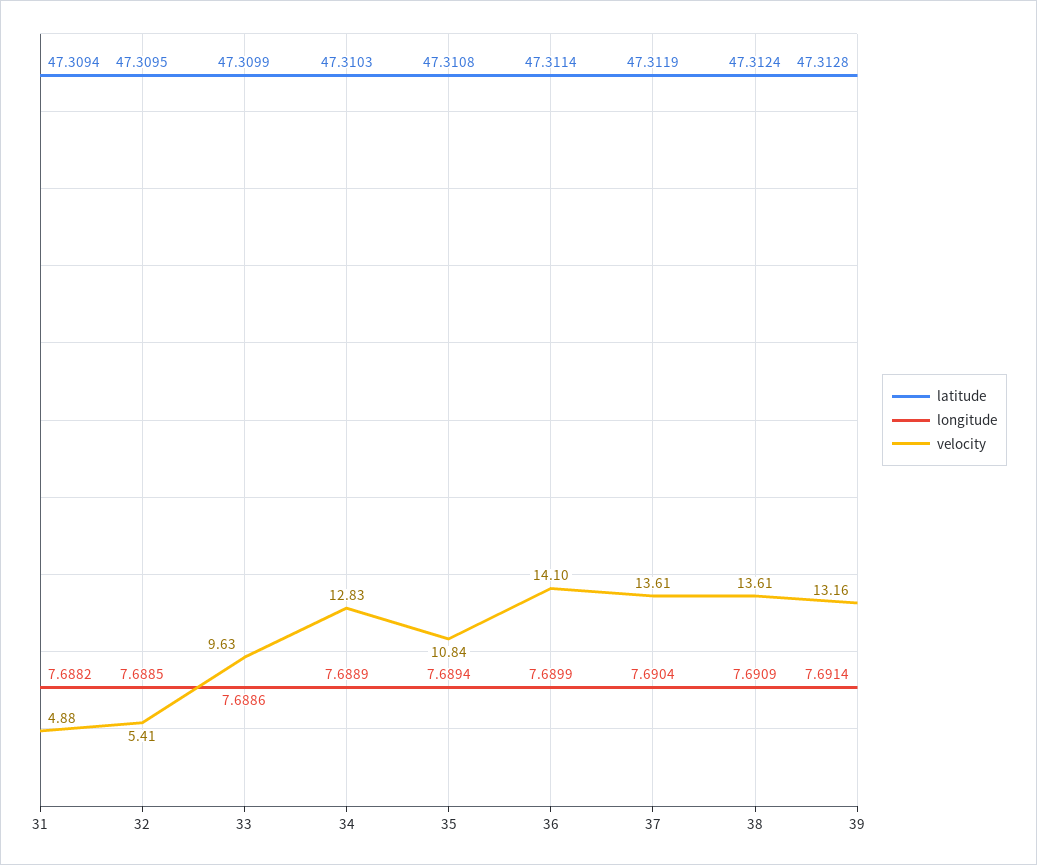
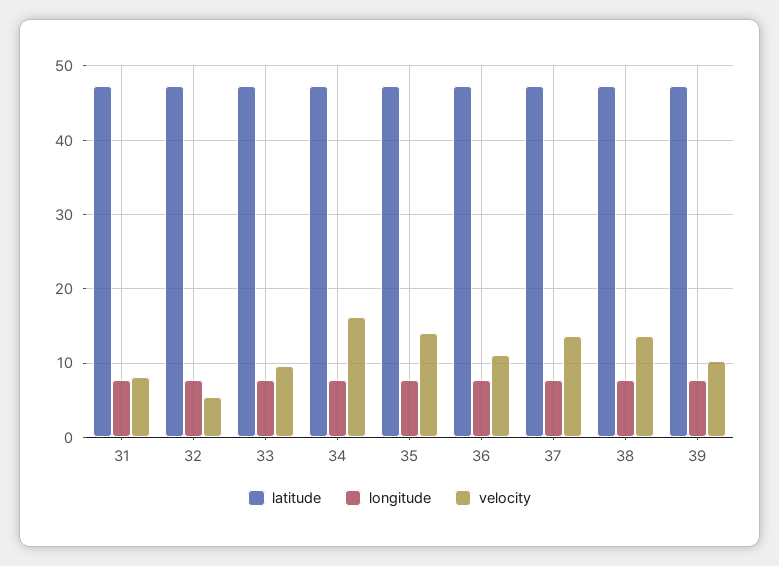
  {
    "latitude": {
      "31": 47.3094,
      "32": 47.3095,
      "33": 47.3099,
      "34": 47.3103,
      "35": 47.3108,
      "36": 47.3114,
      "37": 47.3119,
      "38": 47.3124,
      "39": 47.3128
    },
    "longitude": {
      "31": 7.6882,
      "32": 7.6885,
      "33": 7.6886,
      "34": 7.6889,
      "35": 7.6894,
      "36": 7.6899,
      "37": 7.6904,
      "38": 7.6909,
      "39": 7.6914
    },
    "velocity": {
-     "31": 4.88,
+     "31": 8,
      "32": 5.41,
      "33": 9.63,
-     "34": 12.83,
+     "34": 16,
-     "35": 10.84,
+     "35": 14,
-     "36": 14.1,
+     "36": 11,
      "37": 13.61,
      "38": 13.61,
-     "39": 13.16
+     "39": 10
    }
  }

